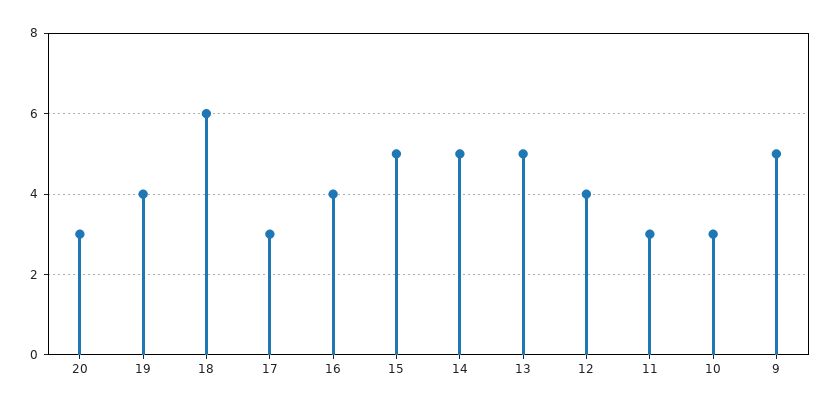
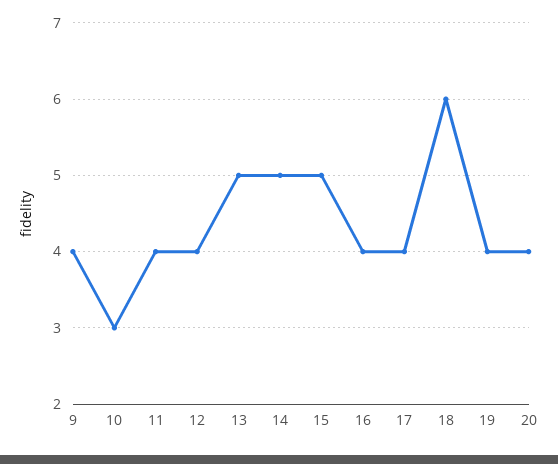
  {
-   "20": 3,
+   "20": 4,
    "19": 4,
    "18": 6,
-   "17": 3,
+   "17": 4,
    "16": 4,
    "15": 5,
    "14": 5,
    "13": 5,
    "12": 4,
-   "11": 3,
+   "11": 4,
    "10": 3,
-   "9": 5
+   "9": 4
  }

